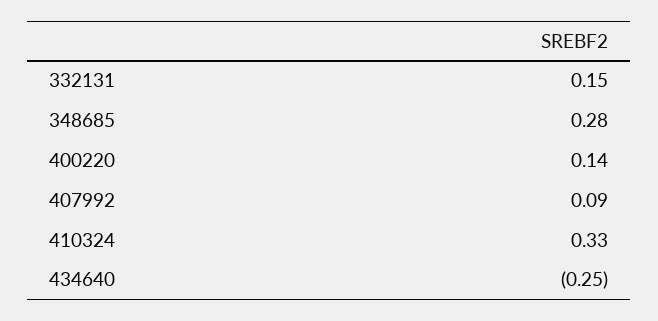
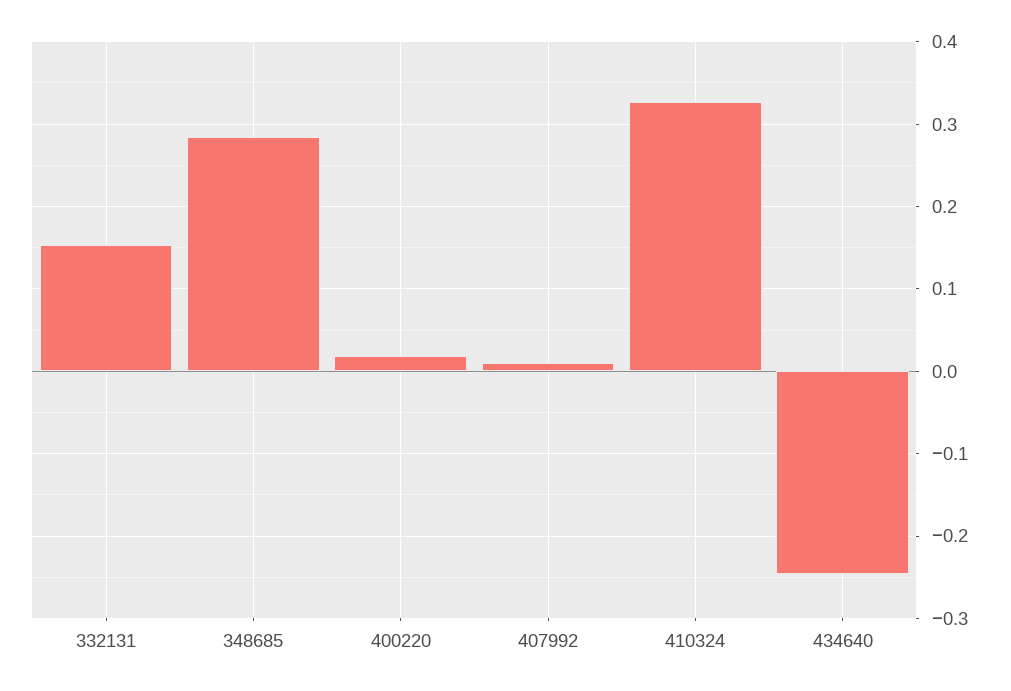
  {
    "332131": 0.15,
    "348685": 0.28,
-   "400220": 0.14,
+   "400220": 0.02,
-   "407992": 0.09,
+   "407992": 0.01,
    "410324": 0.33,
    "434640": -0.25
  }

